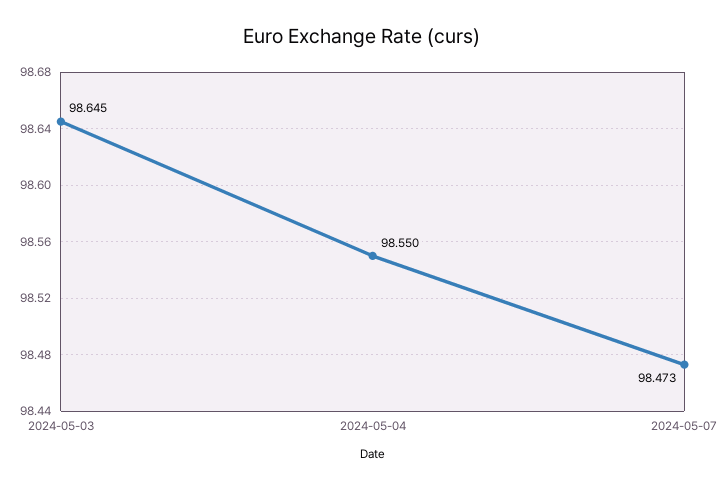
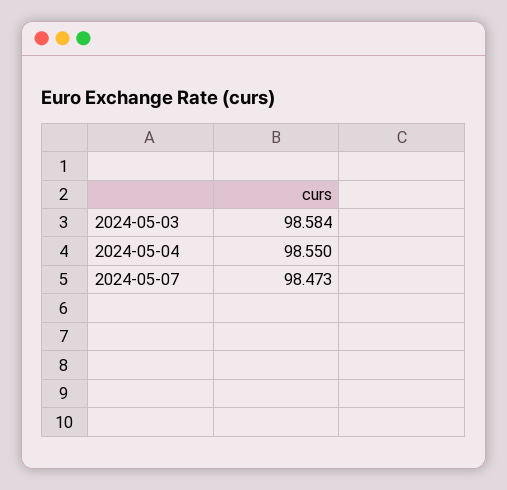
  {
-   "2024-05-03": 98.645,
+   "2024-05-03": 98.584,
    "2024-05-04": 98.55,
    "2024-05-07": 98.473
  }

